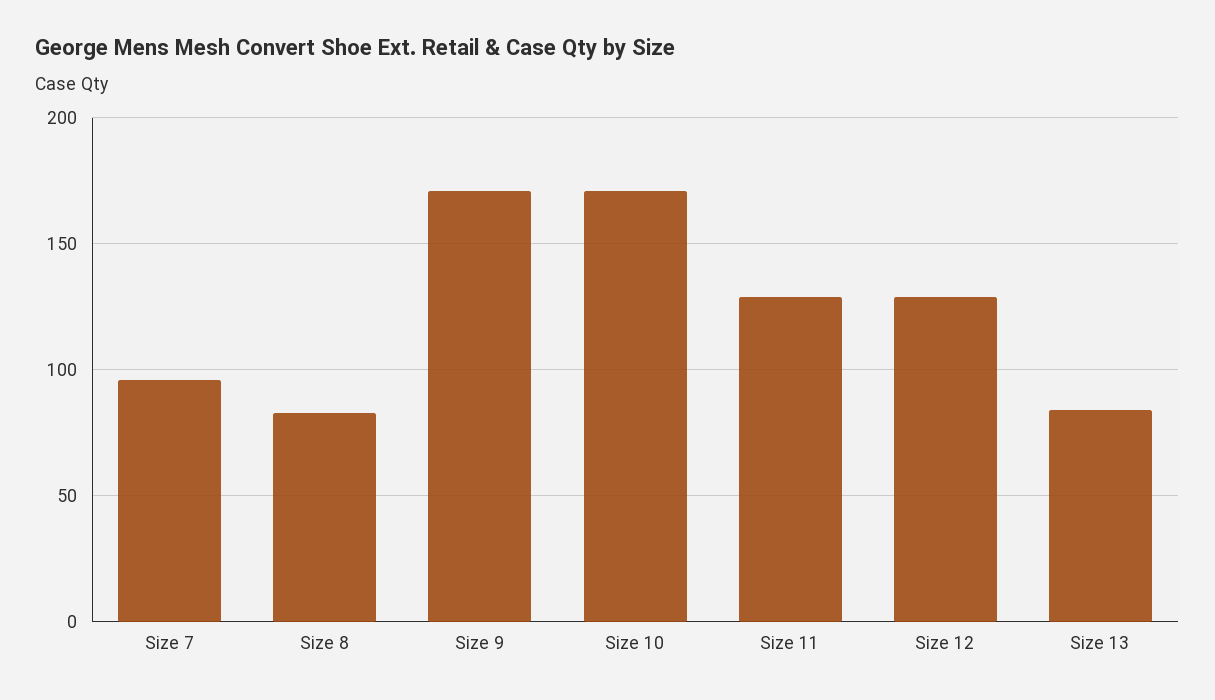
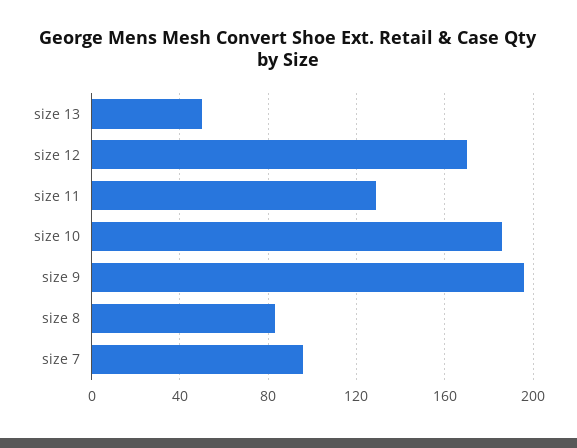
  {
    "Size 7": 95,
    "Size 8": 85,
-   "Size 9": 170,
+   "Size 9": 195,
-   "Size 10": 170,
+   "Size 10": 185,
    "Size 11": 130,
-   "Size 12": 130,
+   "Size 12": 170,
-   "Size 13": 85
+   "Size 13": 50
  }

